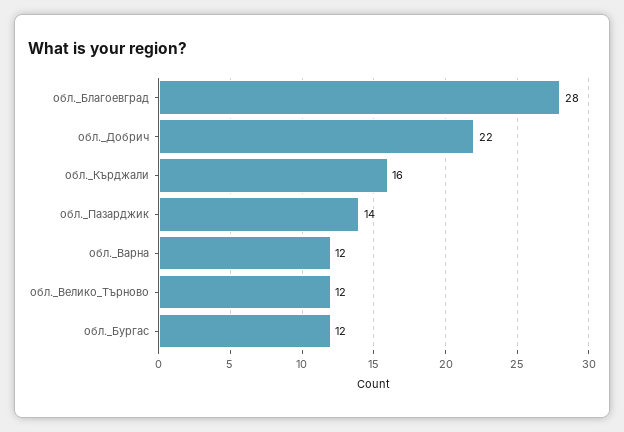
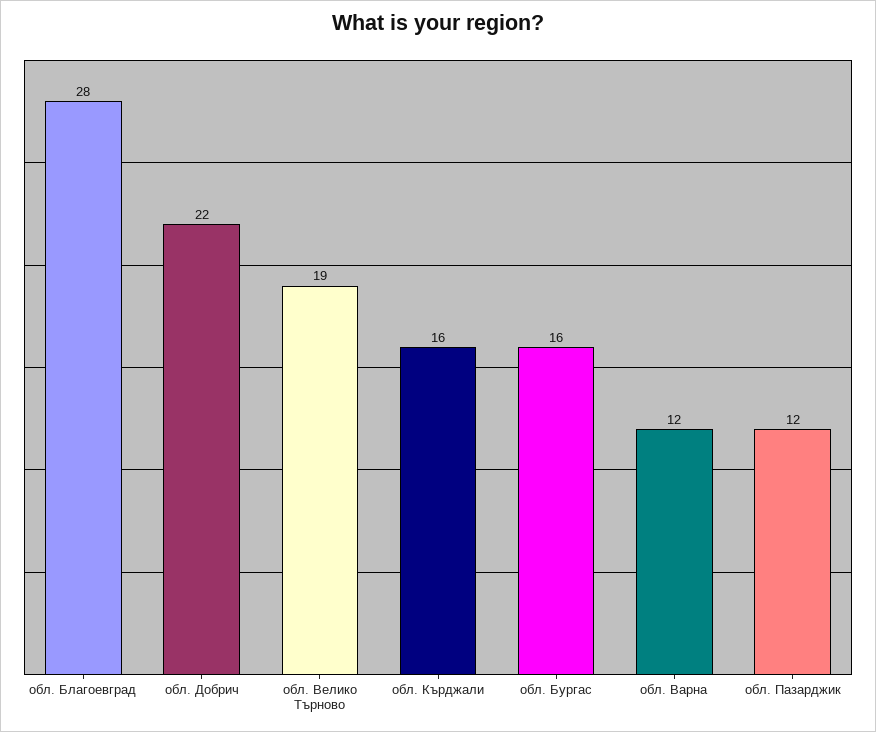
  {
    "обл._Благоевград": 28,
    "обл._Добрич": 22,
    "обл._Кърджали": 16,
-   "обл._Пазарджик": 14,
+   "обл._Пазарджик": 12,
    "обл._Варна": 12,
-   "обл._Велико_Търново": 12,
+   "обл._Велико_Търново": 19,
-   "обл._Бургас": 12
+   "обл._Бургас": 16
  }

